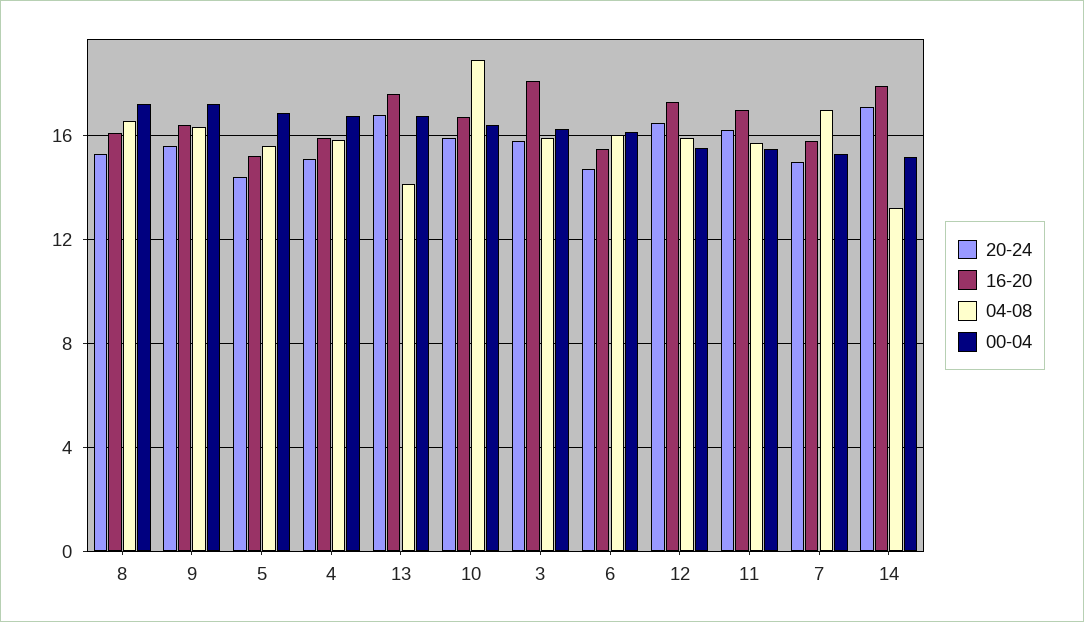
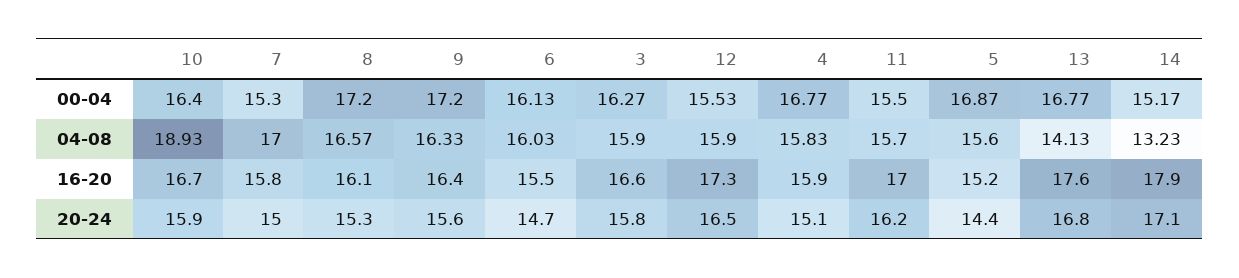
  {
    "20-24": {
      "8": 15.3,
      "9": 15.6,
      "5": 14.4,
      "4": 15.1,
      "13": 16.8,
      "10": 15.9,
      "3": 15.8,
      "6": 14.7,
      "12": 16.5,
      "11": 16.2,
      "7": 15,
      "14": 17.1
    },
    "16-20": {
      "8": 16.1,
      "9": 16.4,
      "5": 15.2,
      "4": 15.9,
      "13": 17.6,
      "10": 16.7,
-     "3": 18,
+     "3": 16.6,
      "6": 15.5,
      "12": 17.3,
      "11": 17,
      "7": 15.8,
      "14": 17.9
    },
    "04-08": {
      "8": 16.57,
      "9": 16.33,
      "5": 15.6,
      "4": 15.83,
      "13": 14.13,
      "10": 18.93,
      "3": 15.9,
      "6": 16.03,
      "12": 15.9,
      "11": 15.7,
      "7": 17,
      "14": 13.23
    },
    "00-04": {
      "8": 17.2,
      "9": 17.2,
      "5": 16.87,
      "4": 16.77,
      "13": 16.77,
      "10": 16.4,
      "3": 16.27,
      "6": 16.13,
      "12": 15.53,
      "11": 15.5,
      "7": 15.3,
      "14": 15.17
    }
  }

